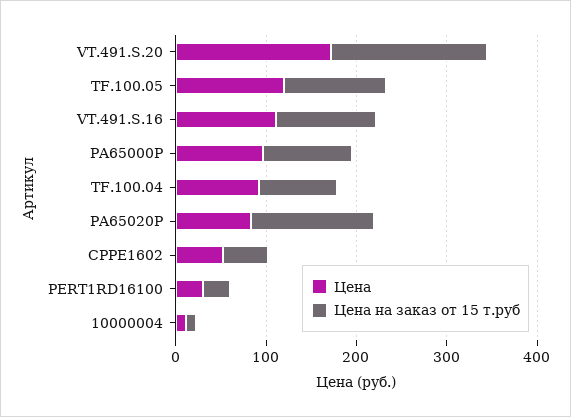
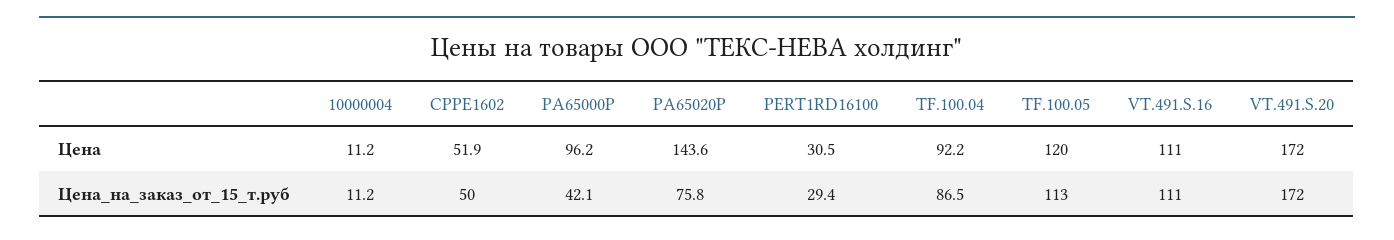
  {
    "Цена": {
      "VT.491.S.20": 172,
      "TF.100.05": 120,
      "VT.491.S.16": 111,
      "PA65000P": 96.2,
      "TF.100.04": 92.2,
-     "PA65020P": 80,
+     "PA65020P": 143.6,
      "CPPE1602": 51.9,
      "PERT1RD16100": 30.5,
      "10000004": 11.2
    },
    "Цена на заказ от 15 т.руб": {
      "VT.491.S.20": 172,
      "TF.100.05": 113,
      "VT.491.S.16": 111,
-     "PA65000P": 100,
+     "PA65000P": 42.1,
      "TF.100.04": 86.5,
-     "PA65020P": 140,
+     "PA65020P": 75.8,
      "CPPE1602": 50,
      "PERT1RD16100": 29.4,
      "10000004": 11.2
    }
  }

